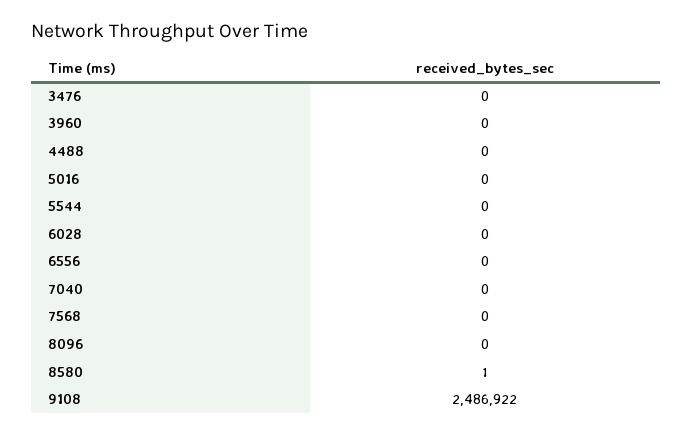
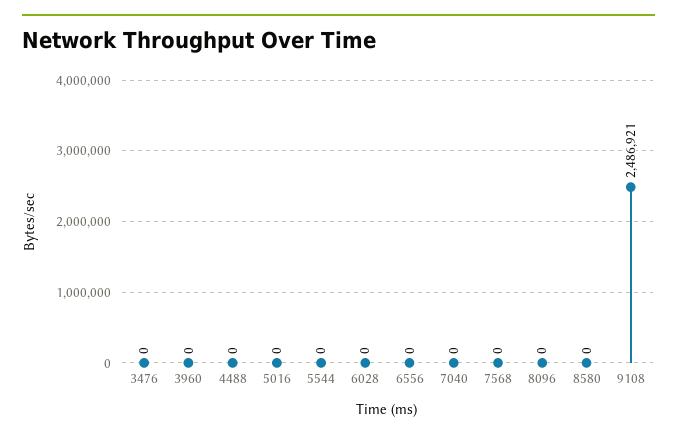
  {
    "3476": 0,
    "3960": 0,
    "4488": 0,
    "5016": 0,
    "5544": 0,
    "6028": 0,
    "6556": 0,
    "7040": 0,
    "7568": 0,
    "8096": 0,
-   "8580": 1,
+   "8580": 0,
-   "9108": 2486922
+   "9108": 2486921
  }

